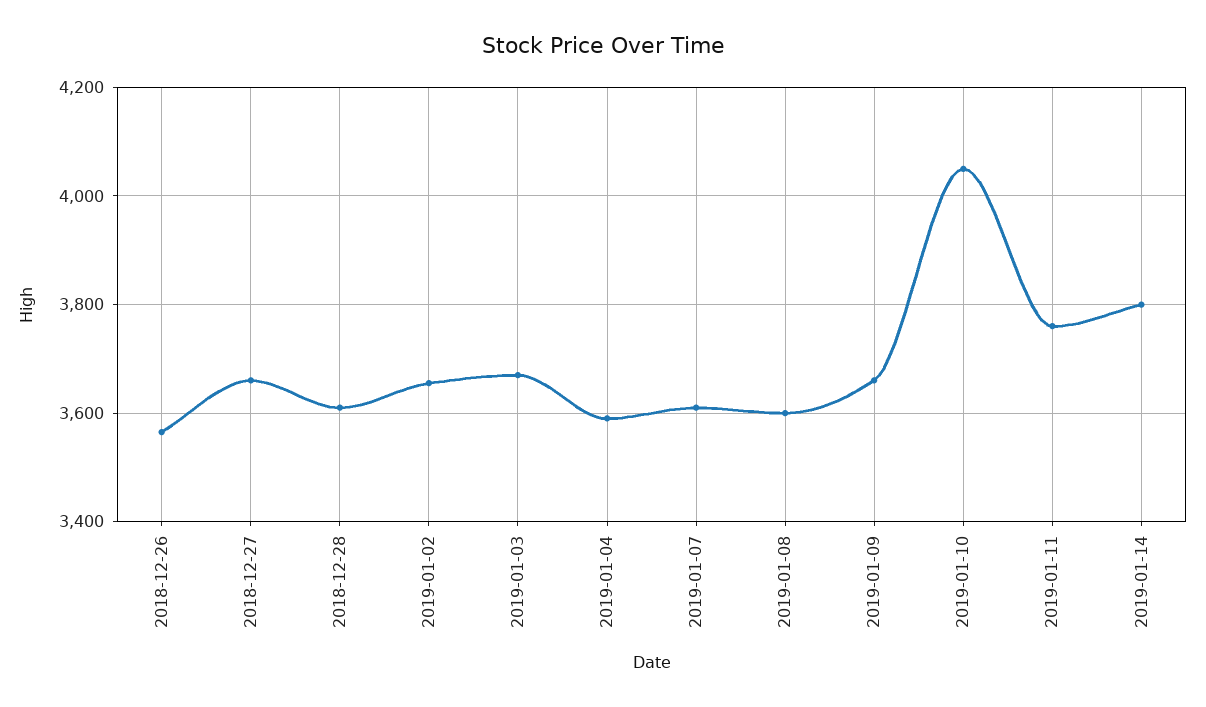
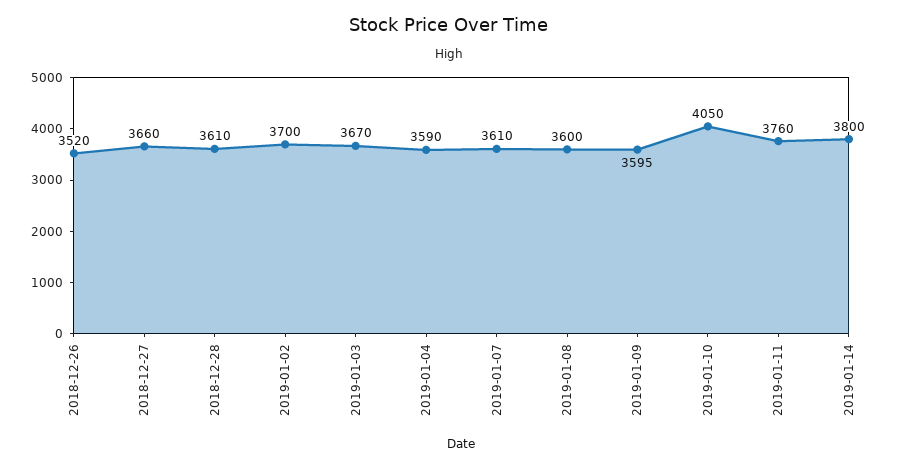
  {
-   "2018-12-26": 3560,
+   "2018-12-26": 3520,
    "2018-12-27": 3660,
    "2018-12-28": 3610,
-   "2019-01-02": 3660,
+   "2019-01-02": 3700,
    "2019-01-03": 3670,
    "2019-01-04": 3590,
    "2019-01-07": 3610,
    "2019-01-08": 3600,
-   "2019-01-09": 3660,
+   "2019-01-09": 3595,
    "2019-01-10": 4050,
    "2019-01-11": 3760,
    "2019-01-14": 3800
  }

